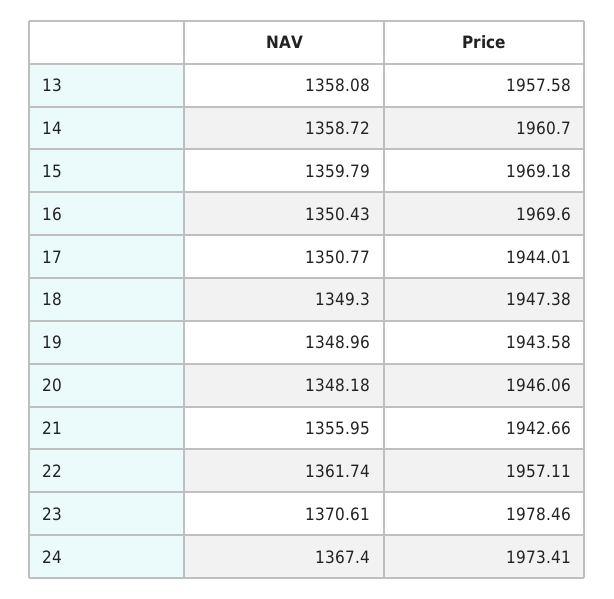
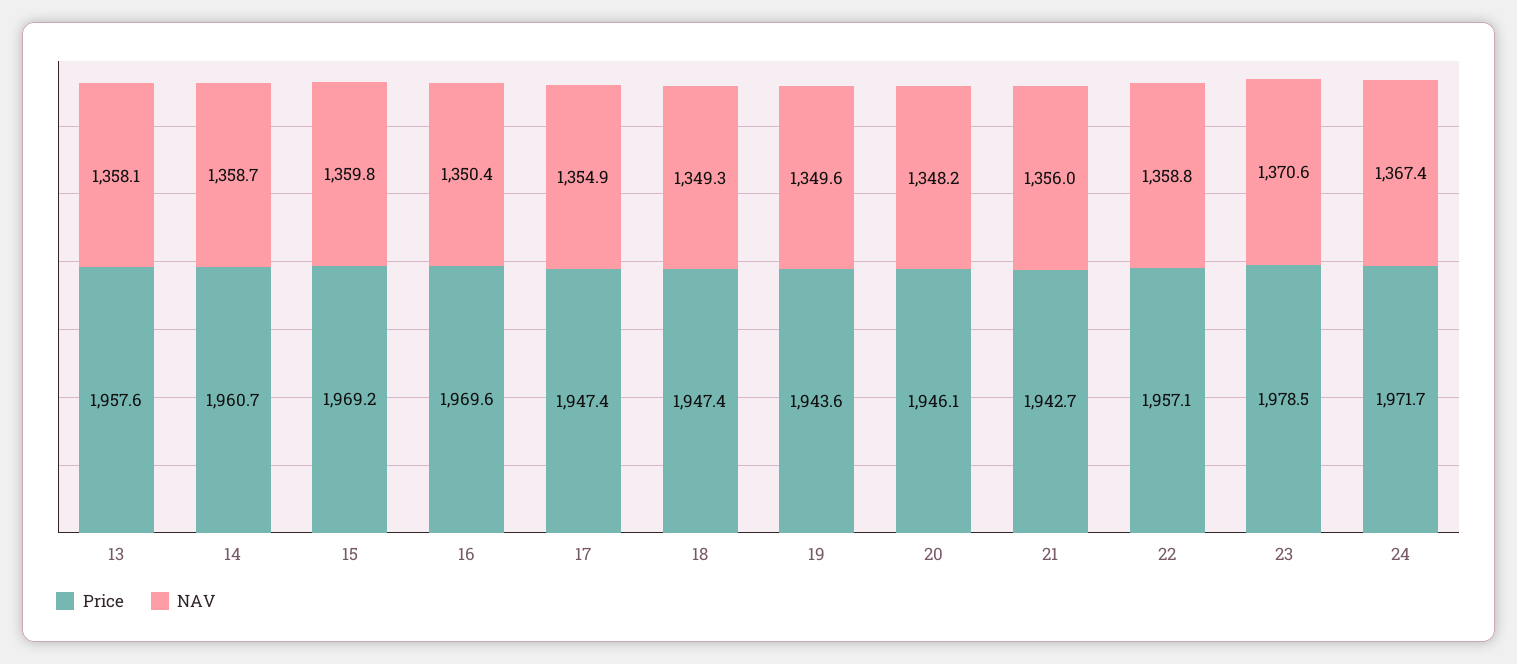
  {
    "NAV": {
      "13": 1358.08,
      "14": 1358.72,
      "15": 1359.79,
      "16": 1350.43,
-     "17": 1350.77,
+     "17": 1354.9,
      "18": 1349.3,
-     "19": 1348.96,
+     "19": 1349.6,
      "20": 1348.18,
      "21": 1355.95,
-     "22": 1361.74,
+     "22": 1358.8,
      "23": 1370.61,
      "24": 1367.4
    },
    "Price": {
      "13": 1957.58,
      "14": 1960.7,
      "15": 1969.18,
      "16": 1969.6,
-     "17": 1944.01,
+     "17": 1947.4,
      "18": 1947.38,
      "19": 1943.58,
      "20": 1946.06,
      "21": 1942.66,
      "22": 1957.11,
      "23": 1978.46,
-     "24": 1973.41
+     "24": 1971.7
    }
  }

